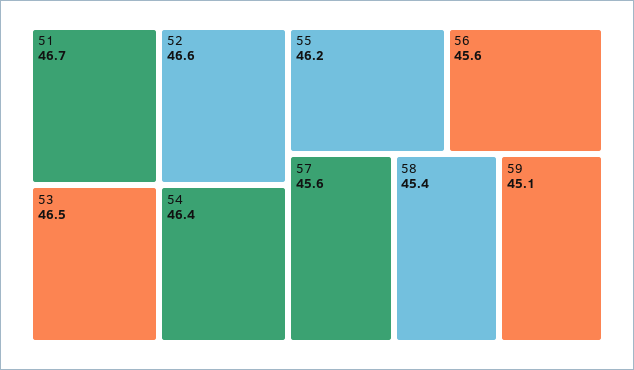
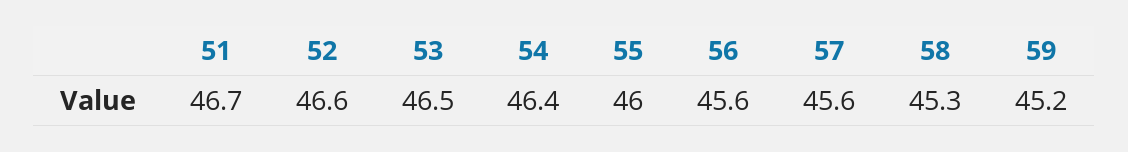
  {
    "51": 46.7,
    "52": 46.6,
    "53": 46.5,
    "54": 46.4,
-   "55": 46.2,
+   "55": 46,
    "56": 45.6,
    "57": 45.6,
-   "58": 45.4,
+   "58": 45.3,
-   "59": 45.1
+   "59": 45.2
  }

